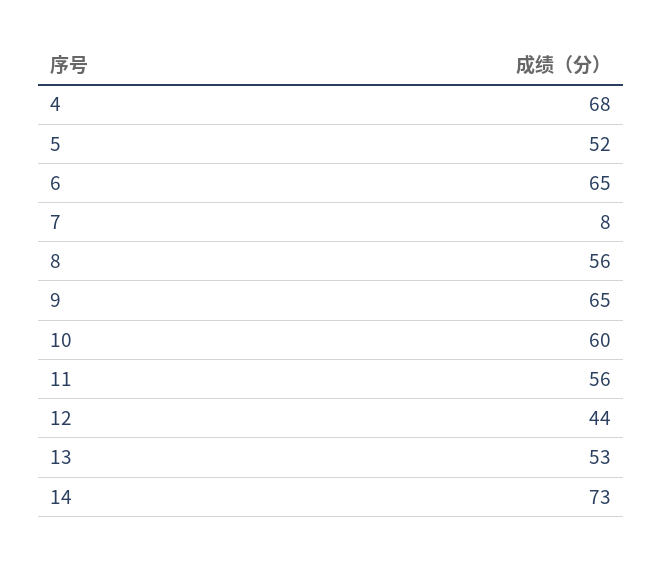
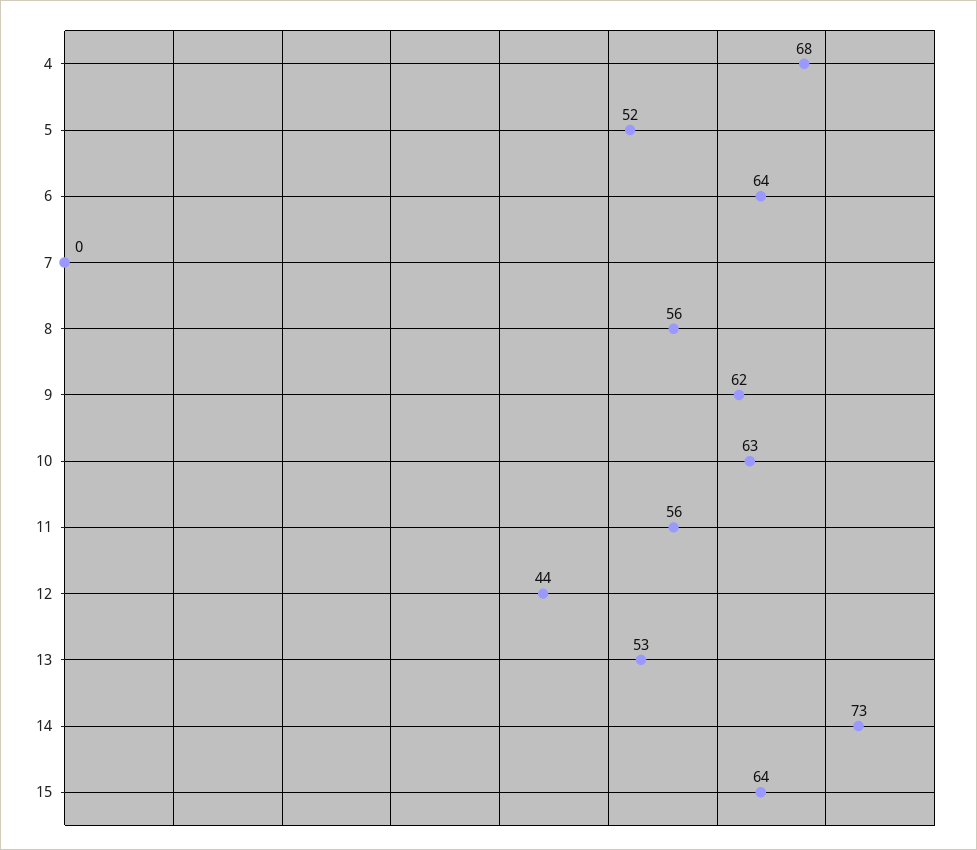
  {
    "4": 68,
    "5": 52,
-   "6": 65,
+   "6": 64,
-   "7": 8,
+   "7": 0,
    "8": 56,
-   "9": 65,
+   "9": 62,
-   "10": 60,
+   "10": 63,
    "11": 56,
    "12": 44,
    "13": 53,
-   "14": 73
+   "14": 73,
+   "15": 64
  }

